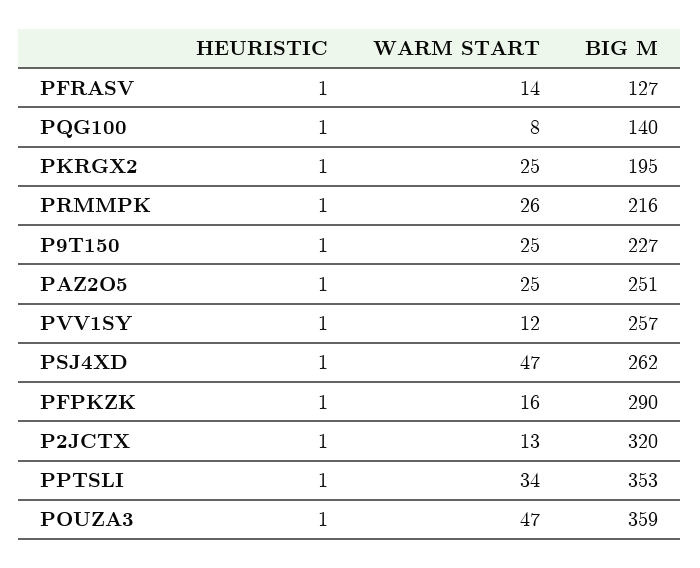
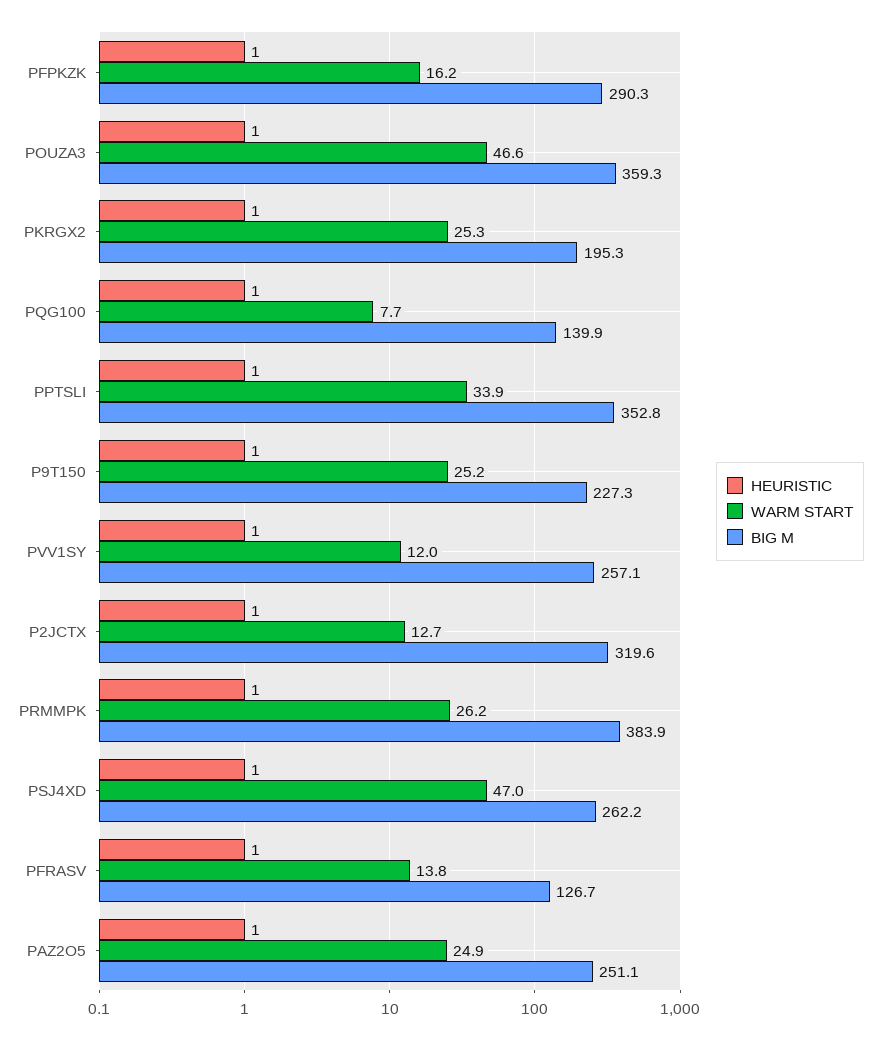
  {
    "HEURISTIC": {
      "PFRASV": 1,
      "PQG100": 1,
      "PKRGX2": 1,
      "PRMMPK": 1,
      "P9T150": 1,
      "PAZ2O5": 1,
      "PVV1SY": 1,
      "PSJ4XD": 1,
      "PFPKZK": 1,
      "P2JCTX": 1,
      "PPTSLI": 1,
      "POUZA3": 1
    },
    "WARM START": {
      "PFRASV": 13.8,
      "PQG100": 7.7,
      "PKRGX2": 25.3,
      "PRMMPK": 26.2,
      "P9T150": 25.2,
      "PAZ2O5": 24.9,
      "PVV1SY": 12,
      "PSJ4XD": 47,
      "PFPKZK": 16.2,
      "P2JCTX": 12.7,
      "PPTSLI": 33.9,
      "POUZA3": 46.6
    },
    "BIG M": {
      "PFRASV": 126.7,
      "PQG100": 139.9,
      "PKRGX2": 195.3,
-     "PRMMPK": 216,
+     "PRMMPK": 383.9,
      "P9T150": 227.3,
      "PAZ2O5": 251.1,
      "PVV1SY": 257.1,
      "PSJ4XD": 262.2,
      "PFPKZK": 290.3,
      "P2JCTX": 319.6,
      "PPTSLI": 352.8,
      "POUZA3": 359.3
    }
  }

